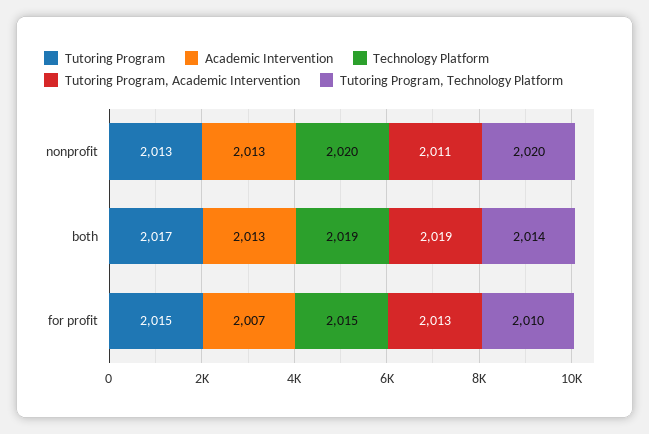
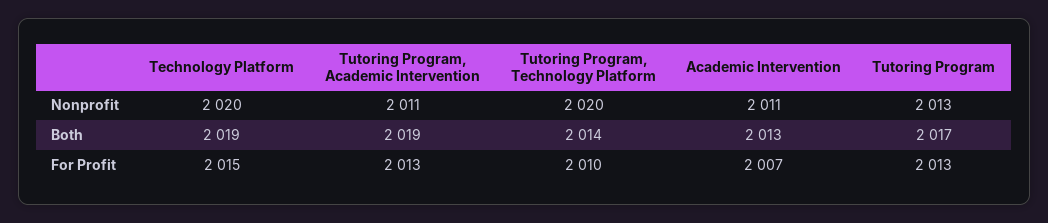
  {
    "Tutoring Program": {
      "nonprofit": 2013,
      "both": 2017,
-     "for profit": 2015
+     "for profit": 2013
    },
    "Academic Intervention": {
-     "nonprofit": 2013,
+     "nonprofit": 2011,
      "both": 2013,
      "for profit": 2007
    },
    "Technology Platform": {
      "nonprofit": 2020,
      "both": 2019,
      "for profit": 2015
    },
    "Tutoring Program, Academic Intervention": {
      "nonprofit": 2011,
      "both": 2019,
      "for profit": 2013
    },
    "Tutoring Program, Technology Platform": {
      "nonprofit": 2020,
      "both": 2014,
      "for profit": 2010
    }
  }

